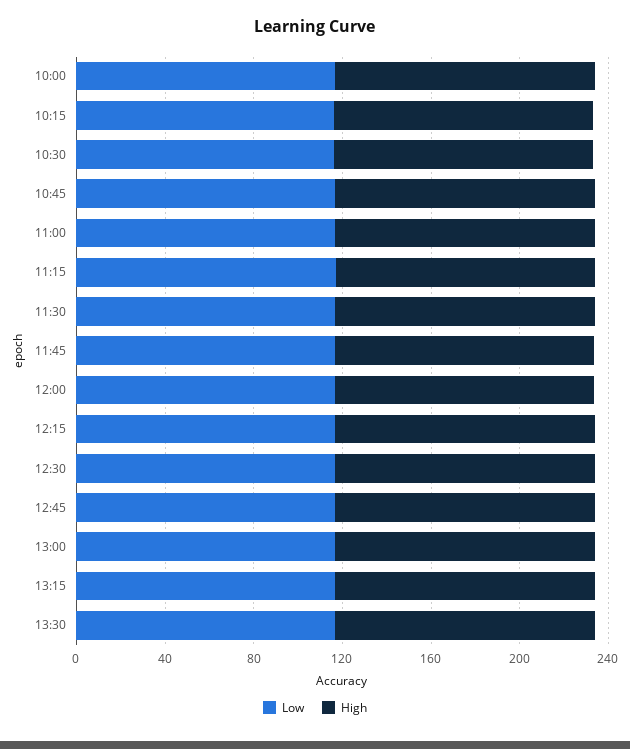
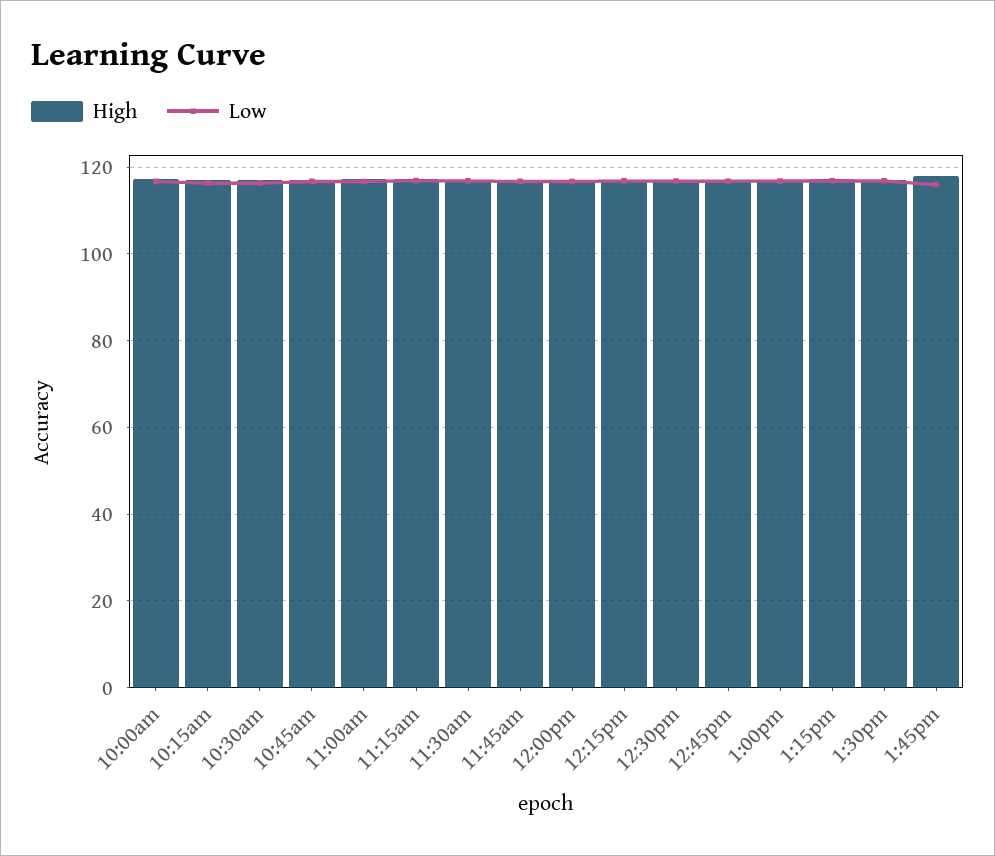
  {
    "Low": {
      "10:00": 116,
      "10:15": 116,
      "10:30": 116,
      "10:45": 116,
      "11:00": 116,
      "11:15": 116,
      "11:30": 116,
      "11:45": 116,
      "12:00": 116,
      "12:15": 116,
      "12:30": 116,
      "12:45": 116,
      "13:00": 116,
      "13:15": 116,
-     "13:30": 116
+     "13:30": 116,
+     "1:45pm": 116
    },
    "High": {
      "10:00": 118,
      "10:15": 116,
      "10:30": 116,
      "10:45": 118,
      "11:00": 118,
      "11:15": 118,
      "11:30": 118,
      "11:45": 116,
      "12:00": 116,
      "12:15": 118,
      "12:30": 118,
      "12:45": 118,
      "13:00": 118,
      "13:15": 118,
-     "13:30": 118
+     "13:30": 118,
+     "1:45pm": 118
    }
  }

